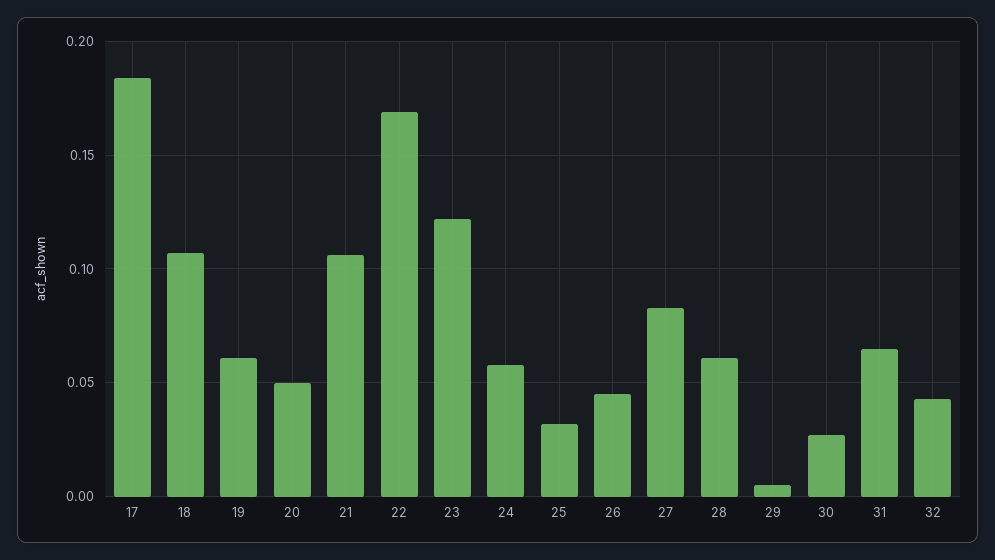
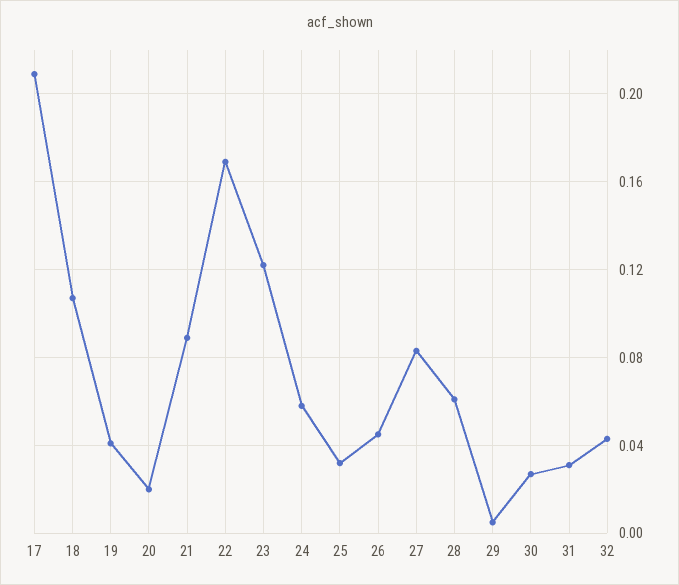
  {
-   "17": 0.185,
+   "17": 0.21,
    "18": 0.105,
-   "19": 0.06,
+   "19": 0.04,
-   "20": 0.05,
+   "20": 0.02,
-   "21": 0.105,
+   "21": 0.09,
    "22": 0.17,
    "23": 0.12,
    "24": 0.06,
    "25": 0.03,
    "26": 0.045,
    "27": 0.085,
    "28": 0.06,
    "29": 0.005,
    "30": 0.025,
-   "31": 0.065,
+   "31": 0.03,
    "32": 0.045
  }

